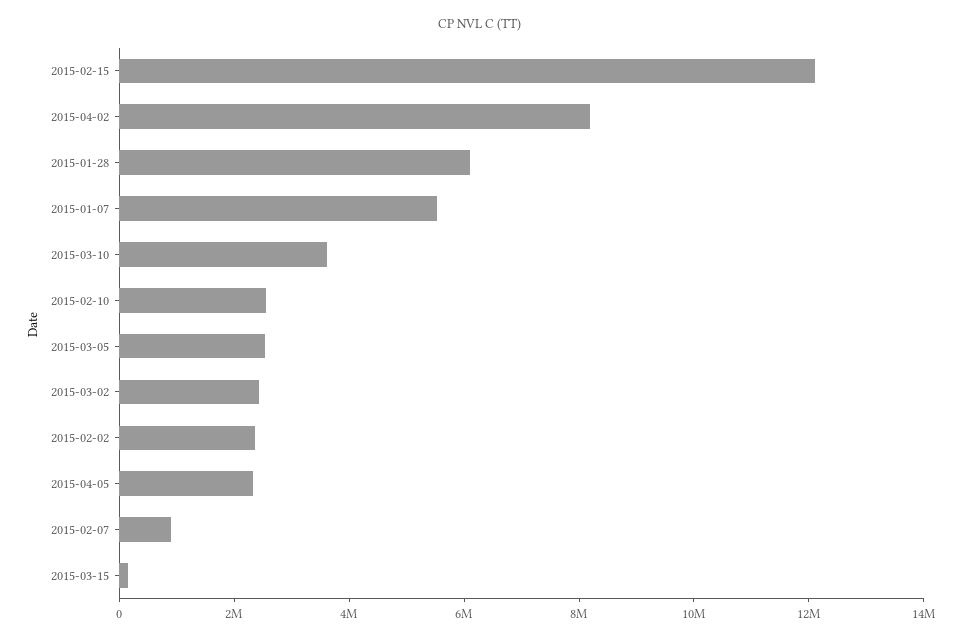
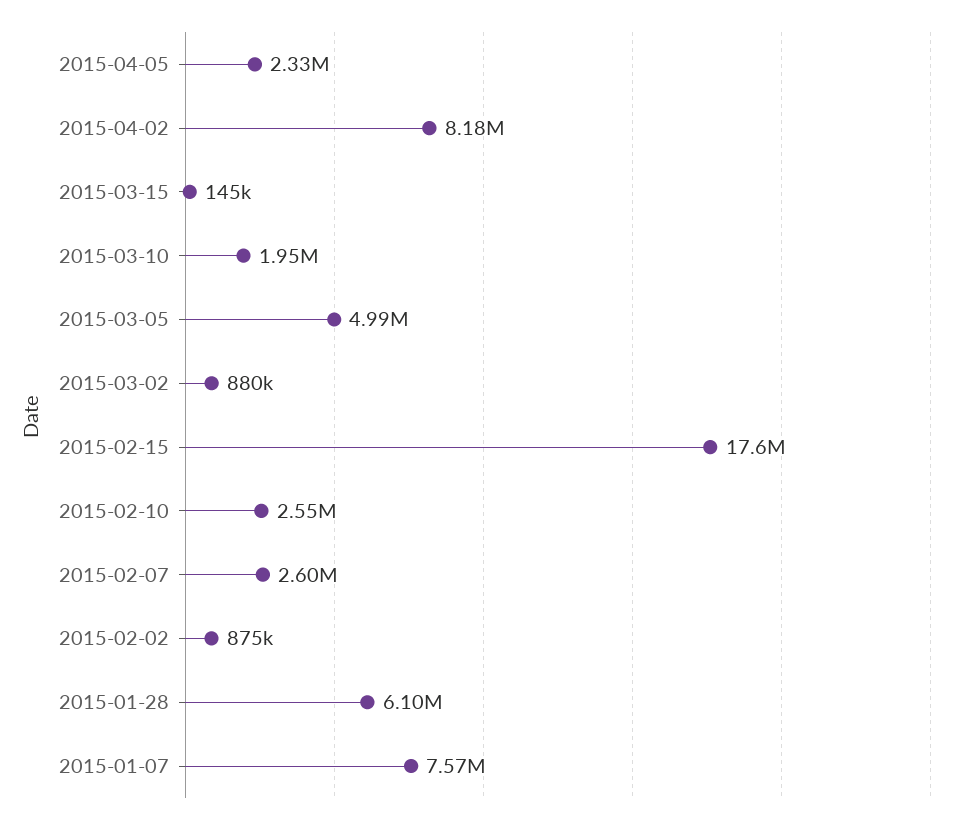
  {
-   "2015-02-15": 12000000,
+   "2015-02-15": 17600000,
    "2015-04-02": 8180000,
    "2015-01-28": 6100000,
-   "2015-01-07": 5500000,
+   "2015-01-07": 7570000,
-   "2015-03-10": 3500000,
+   "2015-03-10": 1950000,
    "2015-02-10": 2550000,
-   "2015-03-05": 2500000,
+   "2015-03-05": 4990000,
-   "2015-03-02": 2500000,
+   "2015-03-02": 880000,
-   "2015-02-02": 2500000,
+   "2015-02-02": 875000,
    "2015-04-05": 2330000,
-   "2015-02-07": 1000000,
+   "2015-02-07": 2600000,
    "2015-03-15": 145000
  }

